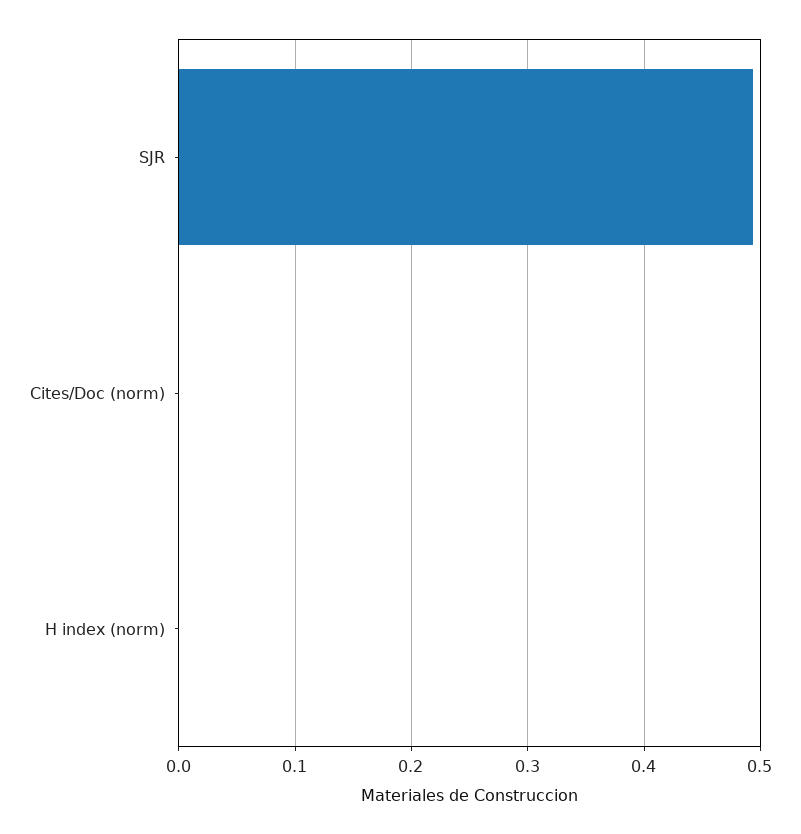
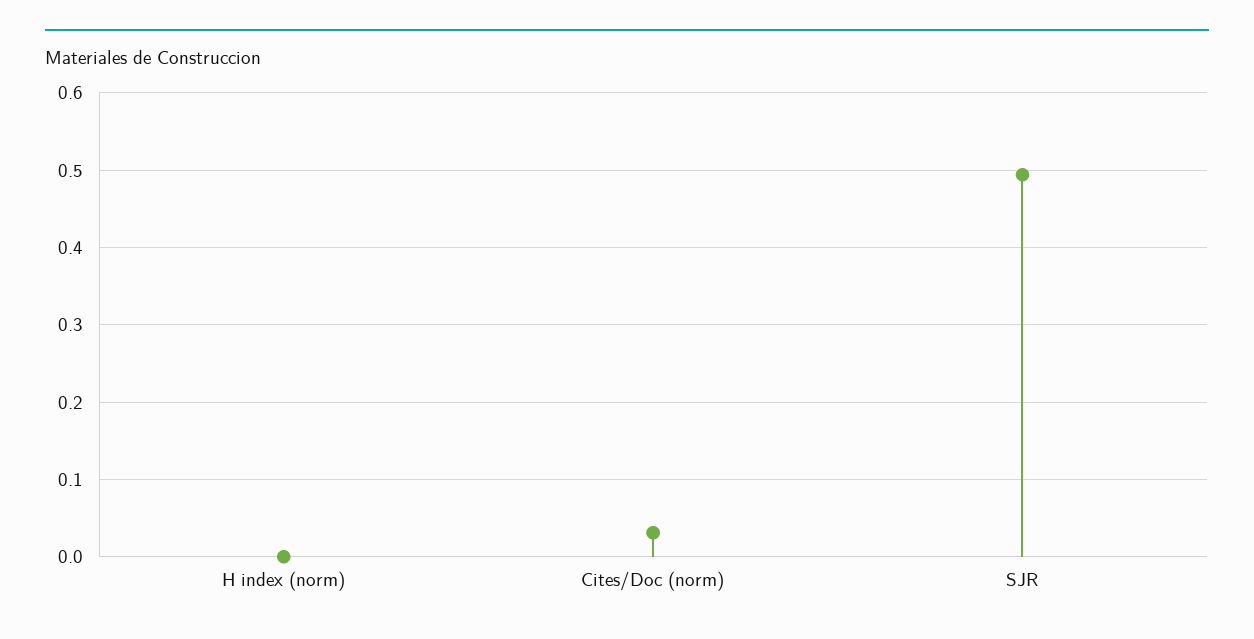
  {
    "SJR": 0.49,
-   "Cites/Doc (norm)": 0,
+   "Cites/Doc (norm)": 0.03,
    "H index (norm)": 0
  }

